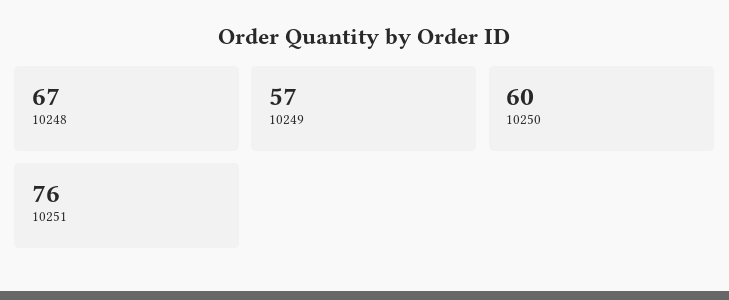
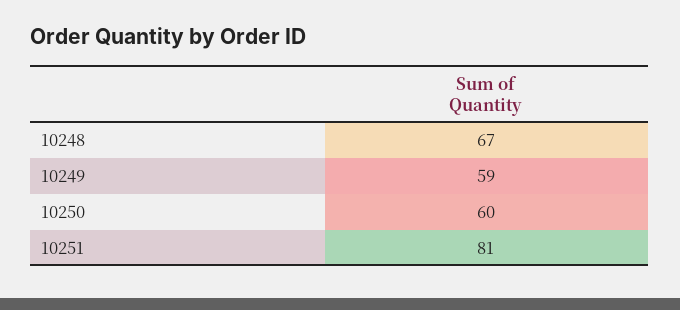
  {
    "10248": 67,
-   "10249": 57,
+   "10249": 59,
    "10250": 60,
-   "10251": 76
+   "10251": 81
  }

